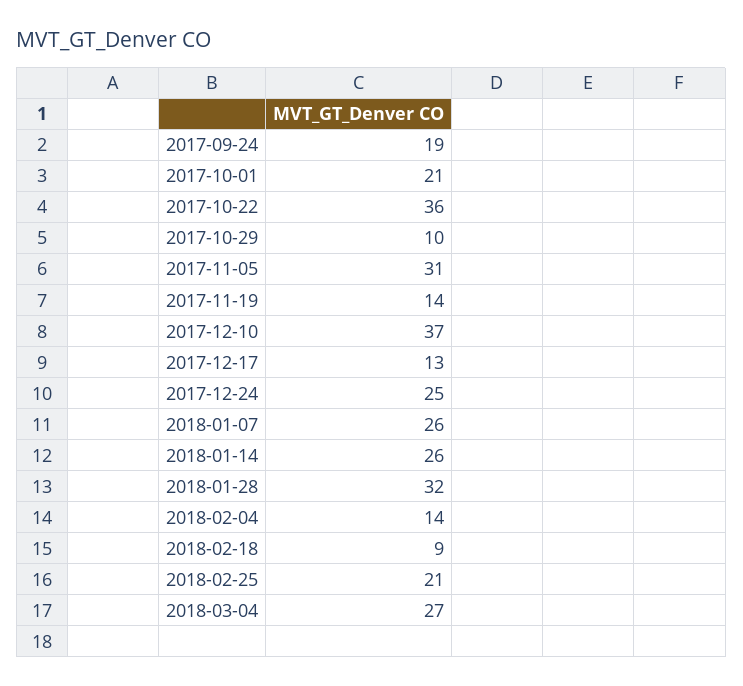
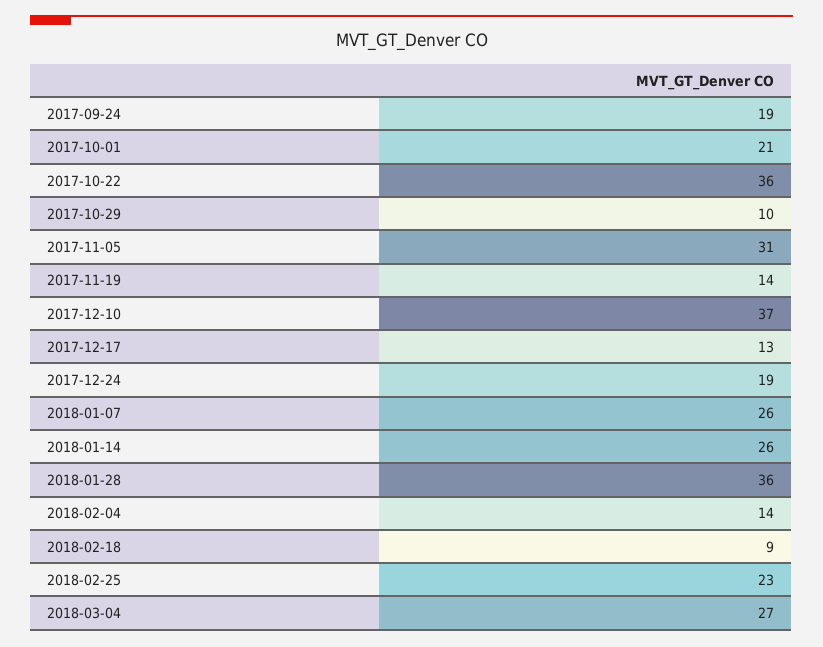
  {
    "2017-09-24": 19,
    "2017-10-01": 21,
    "2017-10-22": 36,
    "2017-10-29": 10,
    "2017-11-05": 31,
    "2017-11-19": 14,
    "2017-12-10": 37,
    "2017-12-17": 13,
-   "2017-12-24": 25,
+   "2017-12-24": 19,
    "2018-01-07": 26,
    "2018-01-14": 26,
-   "2018-01-28": 32,
+   "2018-01-28": 36,
    "2018-02-04": 14,
    "2018-02-18": 9,
-   "2018-02-25": 21,
+   "2018-02-25": 23,
    "2018-03-04": 27
  }

